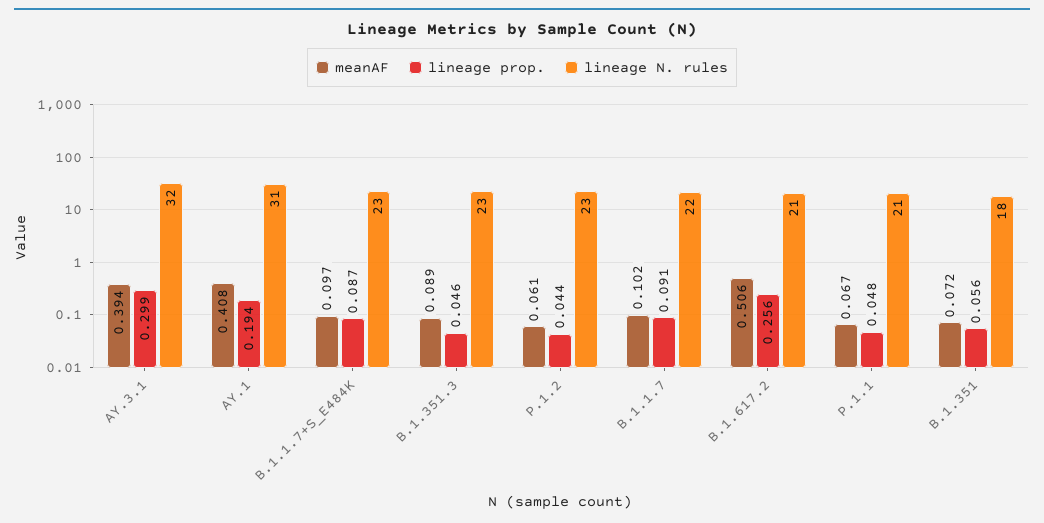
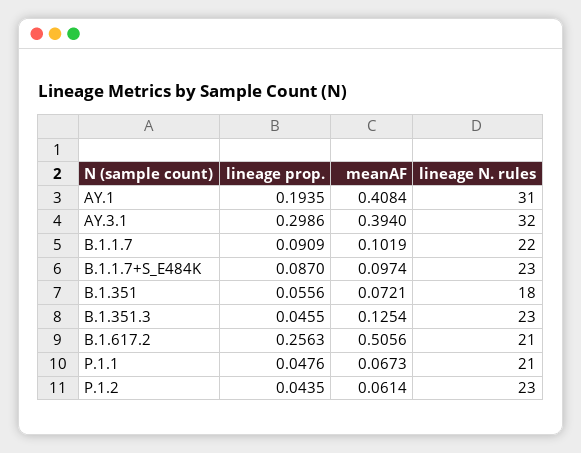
  {
    "meanAF": {
      "AY.3.1": 0.394,
      "AY.1": 0.4084,
      "B.1.1.7+S_E484K": 0.0974,
-     "B.1.351.3": 0.089,
+     "B.1.351.3": 0.1254,
      "P.1.2": 0.0614,
      "B.1.1.7": 0.1019,
      "B.1.617.2": 0.5056,
      "P.1.1": 0.0673,
      "B.1.351": 0.0721
    },
    "lineage prop.": {
      "AY.3.1": 0.2986,
      "AY.1": 0.1935,
      "B.1.1.7+S_E484K": 0.087,
      "B.1.351.3": 0.0455,
      "P.1.2": 0.0435,
      "B.1.1.7": 0.0909,
      "B.1.617.2": 0.2563,
      "P.1.1": 0.0476,
      "B.1.351": 0.0556
    },
    "lineage N. rules": {
      "AY.3.1": 32,
      "AY.1": 31,
      "B.1.1.7+S_E484K": 23,
      "B.1.351.3": 23,
      "P.1.2": 23,
      "B.1.1.7": 22,
      "B.1.617.2": 21,
      "P.1.1": 21,
      "B.1.351": 18
    }
  }

